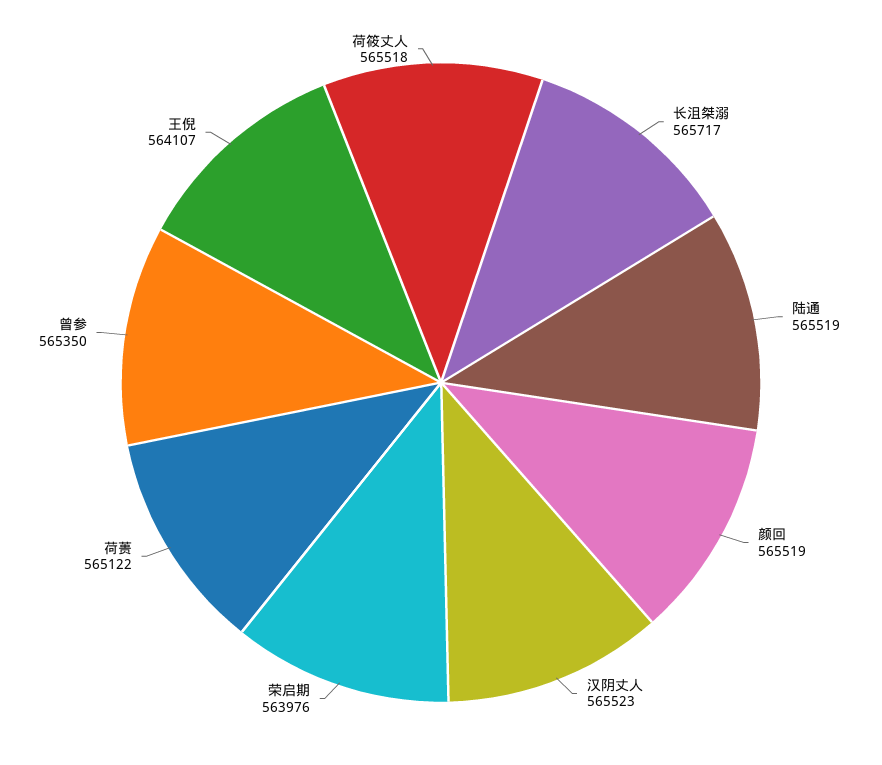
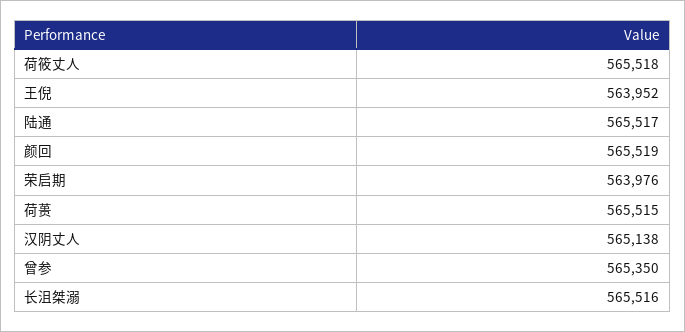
  {
-   "长沮桀溺": 565717,
+   "长沮桀溺": 565516,
-   "陆通": 565519,
+   "陆通": 565517,
    "颜回": 565519,
-   "汉阴丈人": 565523,
+   "汉阴丈人": 565138,
    "荣启期": 563976,
-   "荷蒉": 565122,
+   "荷蒉": 565515,
    "曾参": 565350,
-   "王倪": 564107,
+   "王倪": 563952,
    "荷筱丈人": 565518
  }

